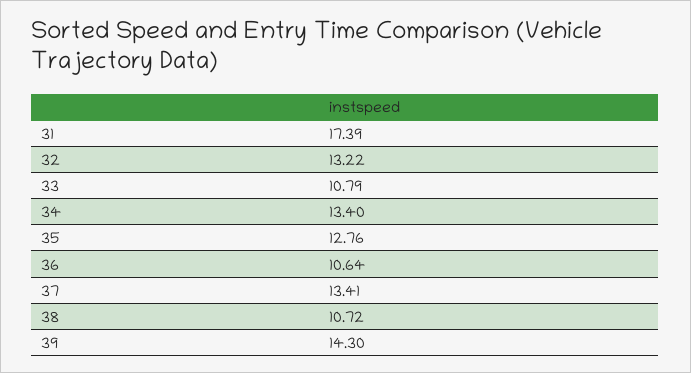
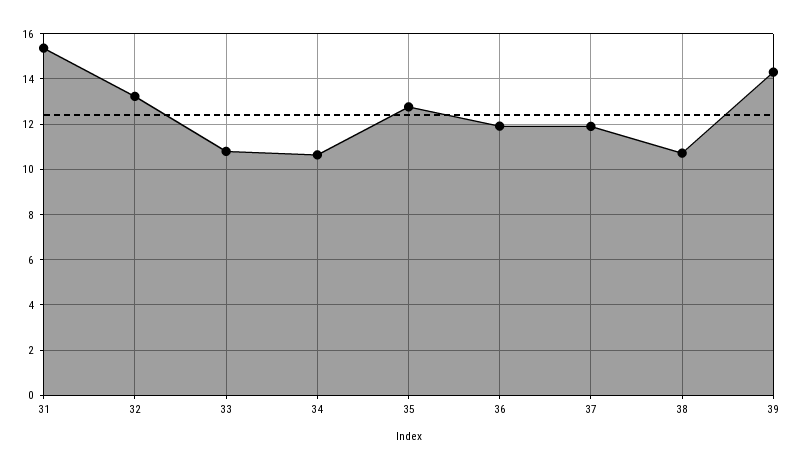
  {
-   "31": 17.39,
+   "31": 15.5,
    "32": 13.22,
    "33": 10.79,
-   "34": 13.4,
+   "34": 10.5,
    "35": 12.76,
-   "36": 10.64,
+   "36": 12,
-   "37": 13.41,
+   "37": 12,
    "38": 10.72,
    "39": 14.3
  }

